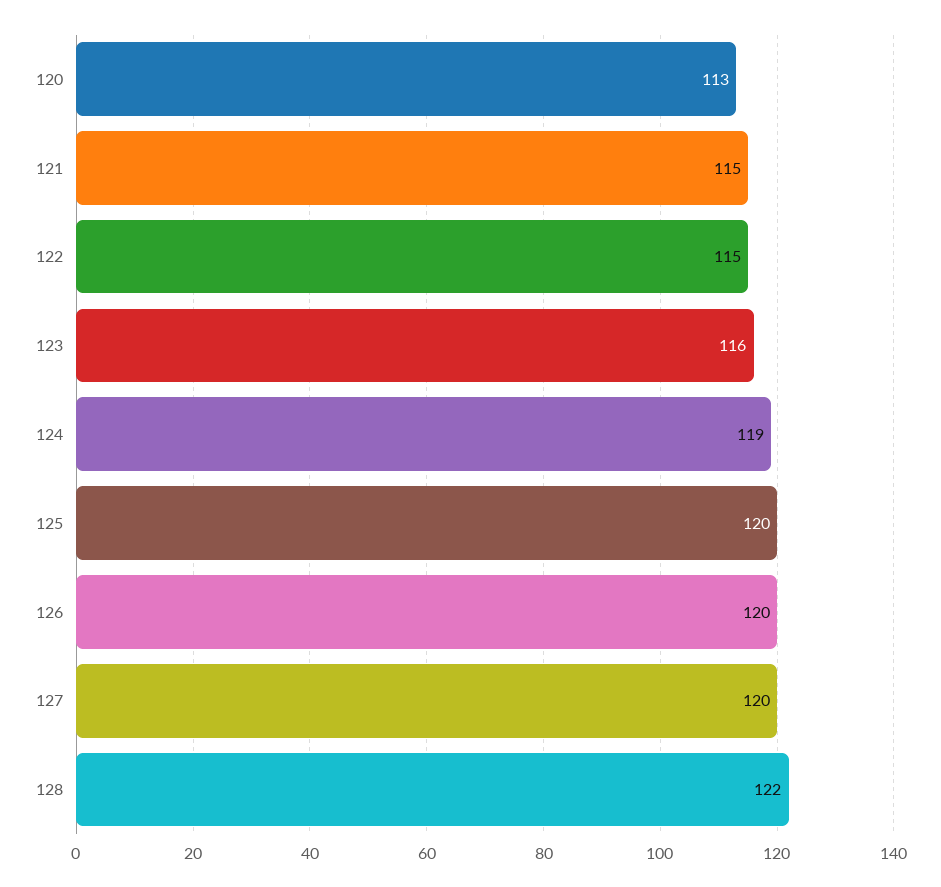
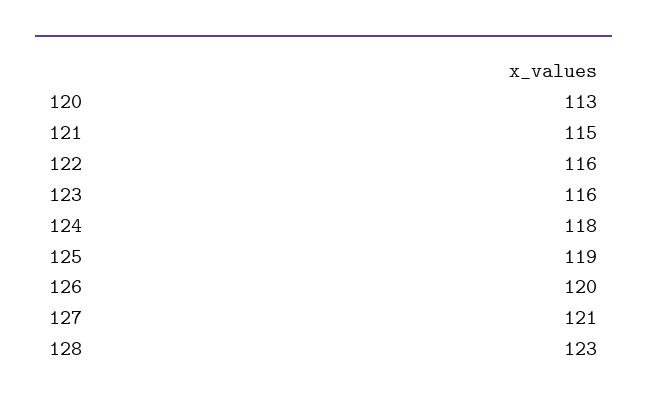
  {
    "120": 113,
    "121": 115,
-   "122": 115,
+   "122": 116,
    "123": 116,
-   "124": 119,
+   "124": 118,
-   "125": 120,
+   "125": 119,
    "126": 120,
-   "127": 120,
+   "127": 121,
-   "128": 122
+   "128": 123
  }

